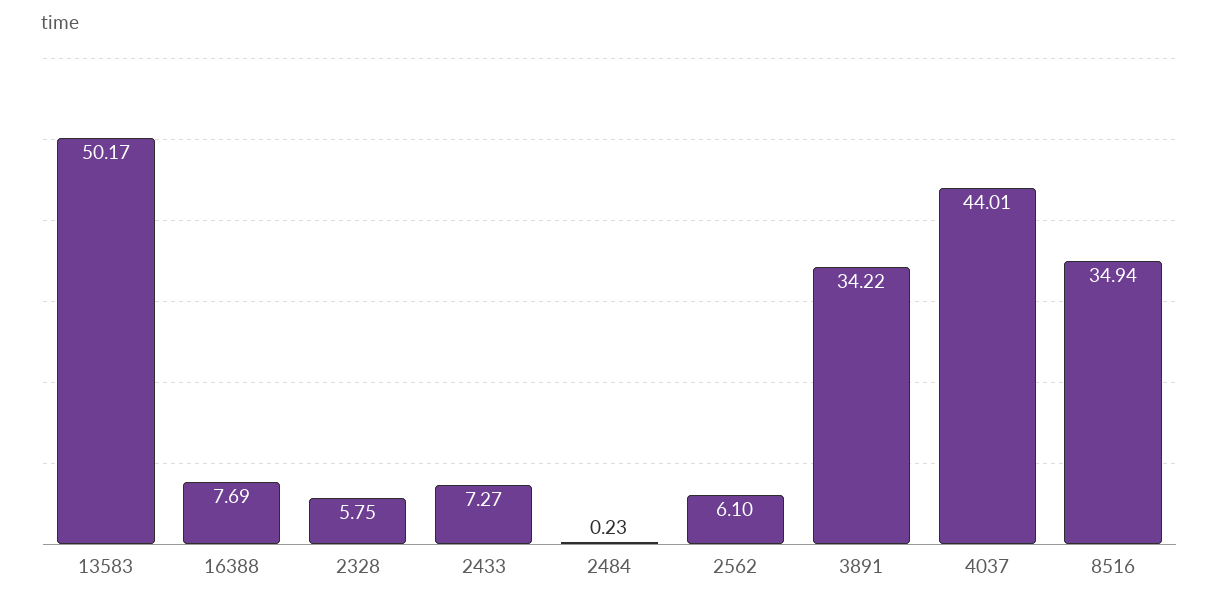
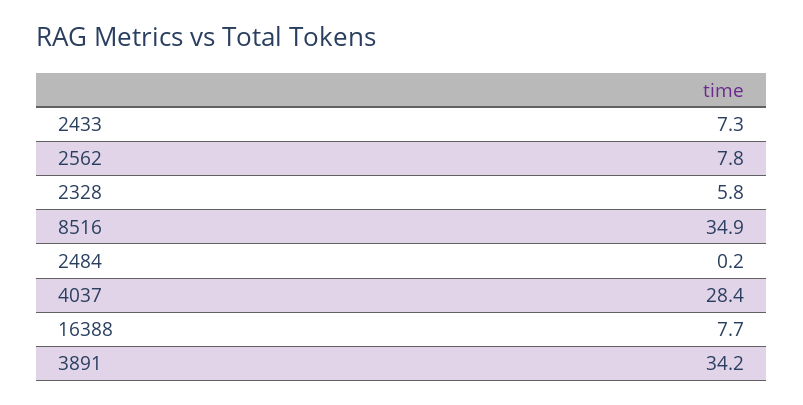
  {
-   "13583": 50.17,
    "16388": 7.69,
    "2328": 5.75,
    "2433": 7.27,
    "2484": 0.23,
-   "2562": 6.1,
+   "2562": 7.8,
    "3891": 34.22,
-   "4037": 44.01,
+   "4037": 28.4,
    "8516": 34.94
  }

